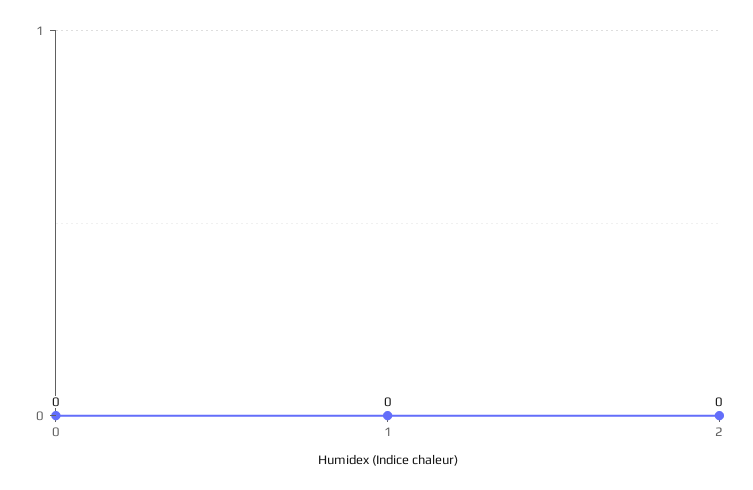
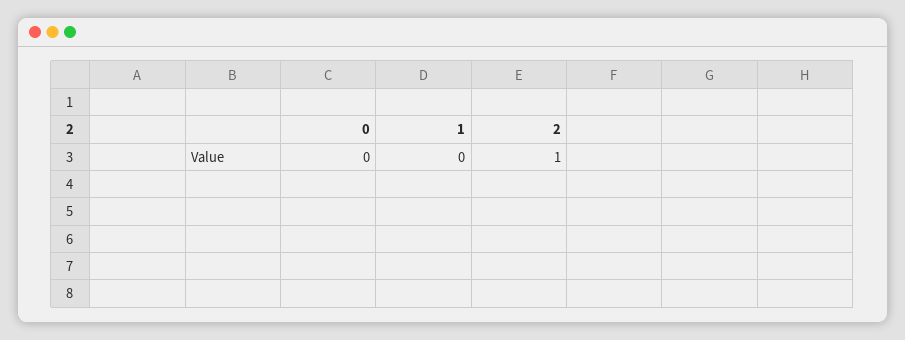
  {
    "0": 0,
    "1": 0,
-   "2": 0
+   "2": 1
  }

